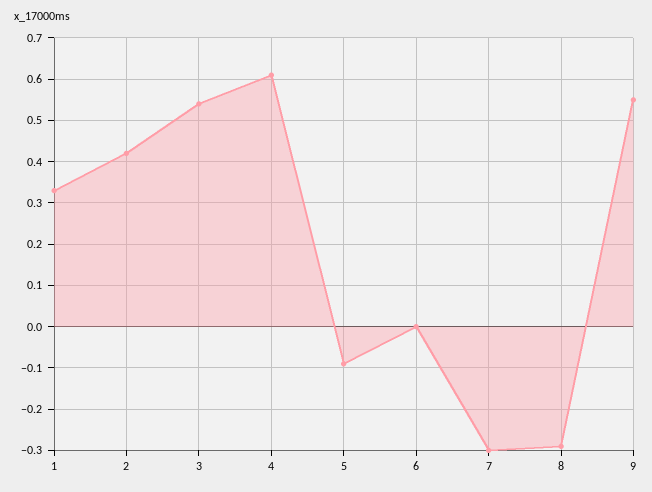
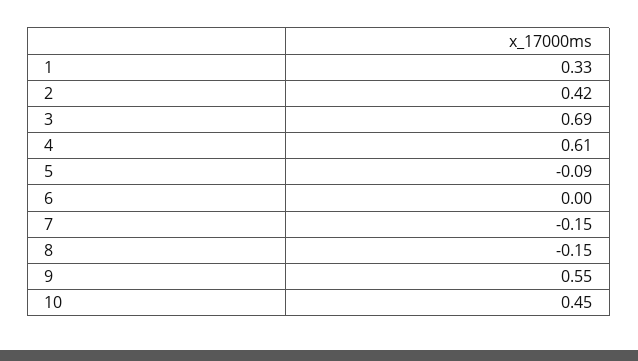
  {
    "1": 0.33,
    "2": 0.42,
-   "3": 0.55,
+   "3": 0.69,
    "4": 0.61,
    "5": -0.09,
    "6": 0,
-   "7": -0.3,
+   "7": -0.15,
-   "8": -0.3,
+   "8": -0.15,
-   "9": 0.55
+   "9": 0.55,
+   "10": 0.45
  }

